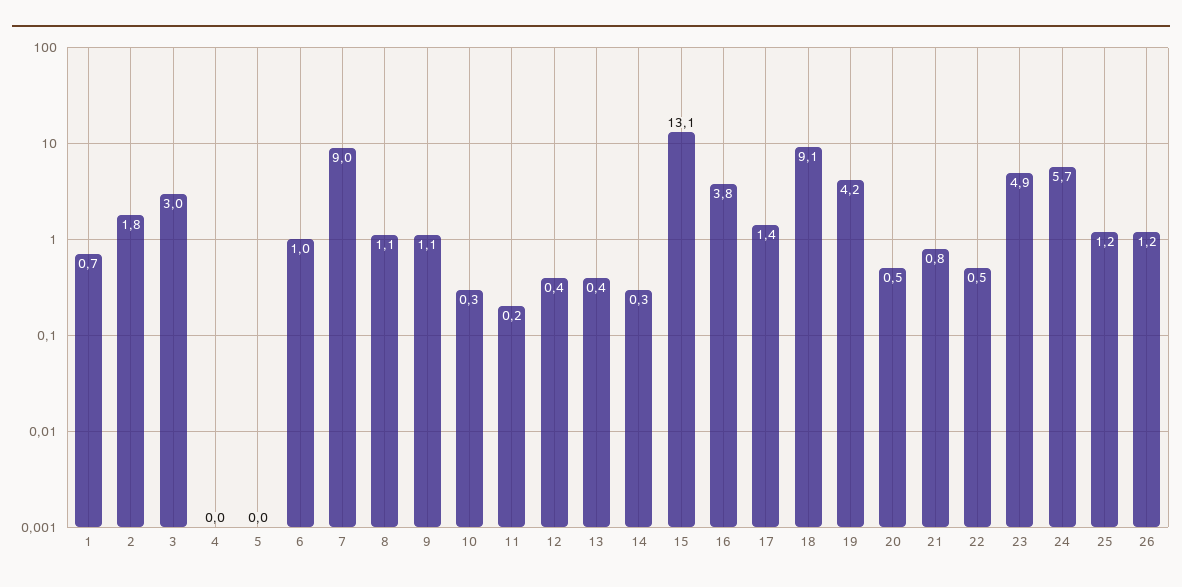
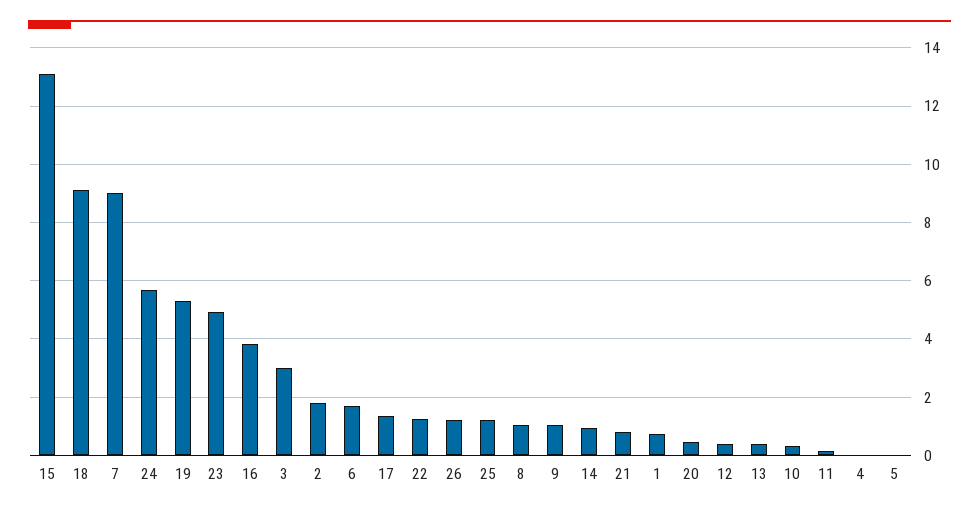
  {
    "1": 0.7,
    "2": 1.8,
    "3": 3,
    "4": 0,
    "5": 0,
-   "6": 1,
+   "6": 1.75,
    "7": 9,
    "8": 1.1,
    "9": 1.1,
    "10": 0.3,
    "11": 0.2,
    "12": 0.4,
    "13": 0.4,
-   "14": 0.3,
+   "14": 1,
    "15": 13.1,
    "16": 3.8,
    "17": 1.4,
    "18": 9.1,
-   "19": 4.2,
+   "19": 5.25,
    "20": 0.5,
    "21": 0.8,
-   "22": 0.5,
+   "22": 1.25,
    "23": 4.9,
    "24": 5.7,
    "25": 1.2,
    "26": 1.2
  }

